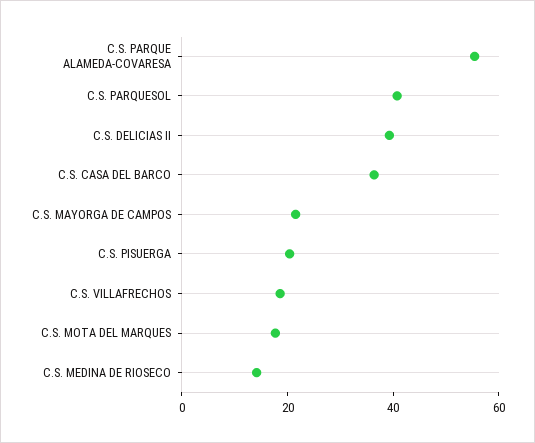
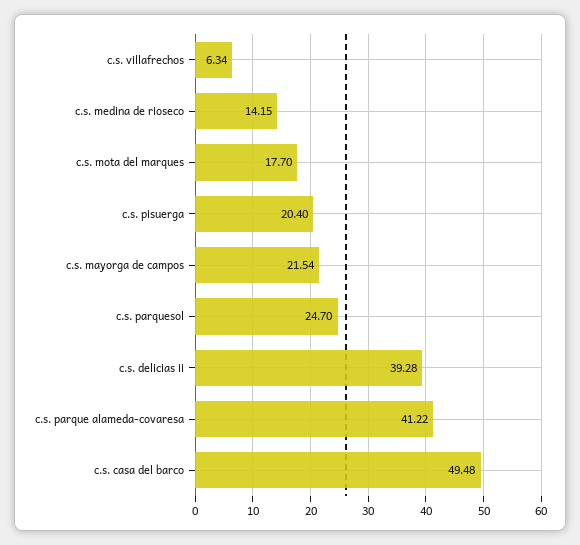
  {
-   "C.S. PARQUE ALAMEDA-COVARESA": 55,
+   "C.S. PARQUE ALAMEDA-COVARESA": 41.22,
-   "C.S. PARQUESOL": 40,
+   "C.S. PARQUESOL": 24.7,
    "C.S. DELICIAS II": 39.28,
-   "C.S. CASA DEL BARCO": 35,
+   "C.S. CASA DEL BARCO": 49.48,
    "C.S. MAYORGA DE CAMPOS": 21.54,
    "C.S. PISUERGA": 20.4,
-   "C.S. VILLAFRECHOS": 20,
+   "C.S. VILLAFRECHOS": 6.34,
    "C.S. MOTA DEL MARQUES": 17.7,
    "C.S. MEDINA DE RIOSECO": 14.15
  }

